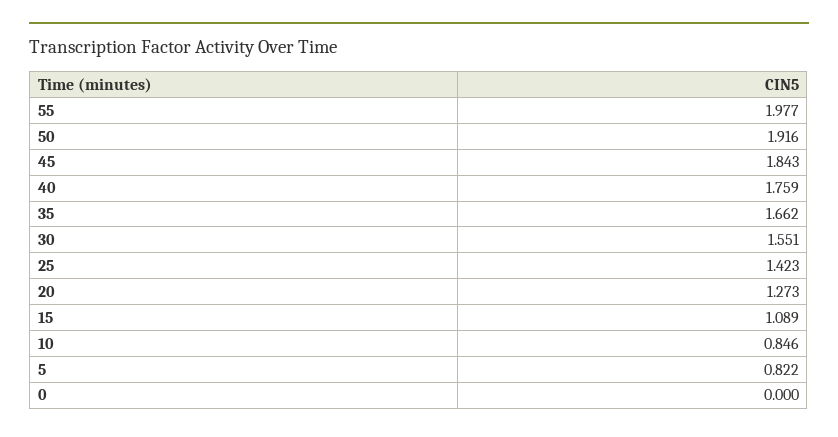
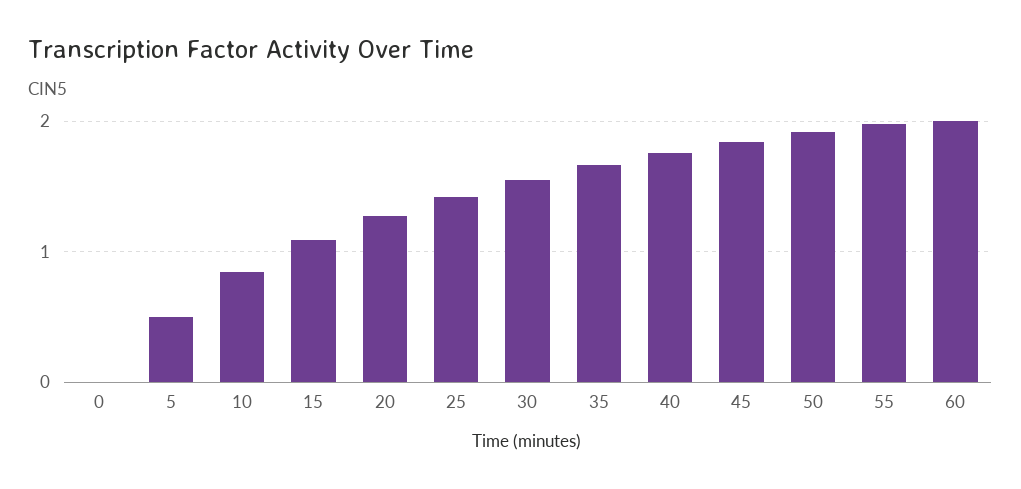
  {
    "55": 1.977,
    "50": 1.916,
    "45": 1.843,
    "40": 1.759,
    "35": 1.662,
    "30": 1.551,
    "25": 1.423,
    "20": 1.273,
    "15": 1.089,
    "10": 0.846,
-   "5": 0.822,
+   "5": 0.5,
-   "0": 0
+   "0": 0,
+   "60": 2
  }

